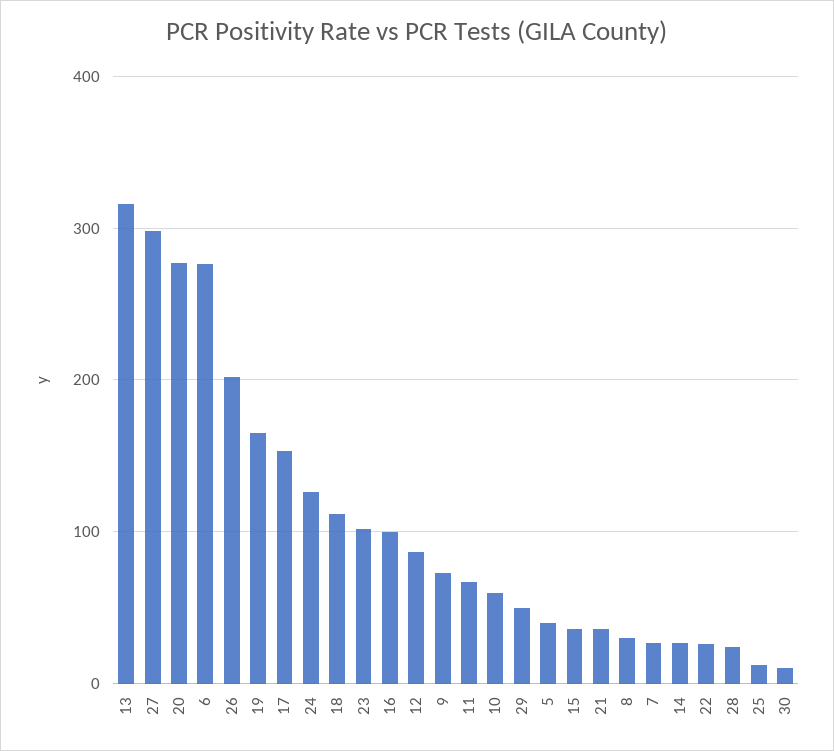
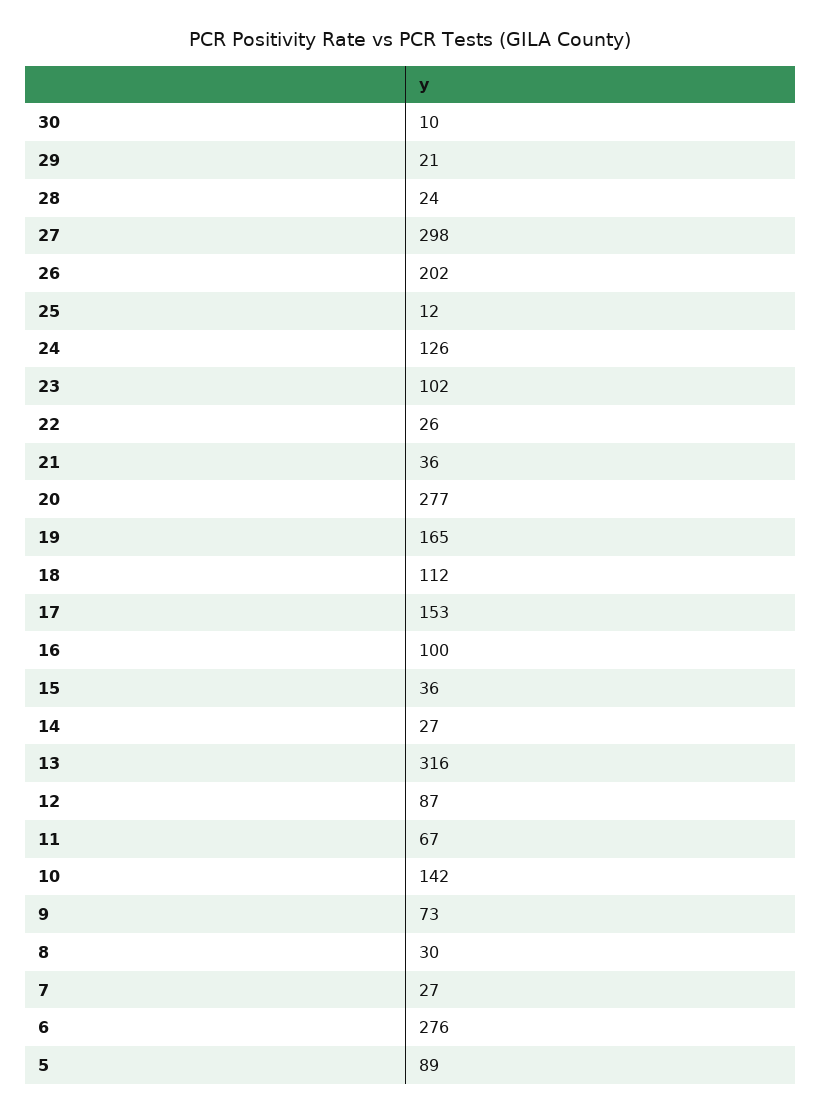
  {
    "13": 316,
    "27": 298,
    "20": 277,
    "6": 276,
    "26": 202,
    "19": 165,
    "17": 153,
    "24": 126,
    "18": 112,
    "23": 102,
    "16": 100,
    "12": 87,
    "9": 73,
    "11": 67,
-   "10": 60,
+   "10": 142,
-   "29": 50,
+   "29": 21,
-   "5": 40,
+   "5": 89,
    "15": 36,
    "21": 36,
    "8": 30,
    "7": 27,
    "14": 27,
    "22": 26,
    "28": 24,
    "25": 12,
    "30": 10
  }

